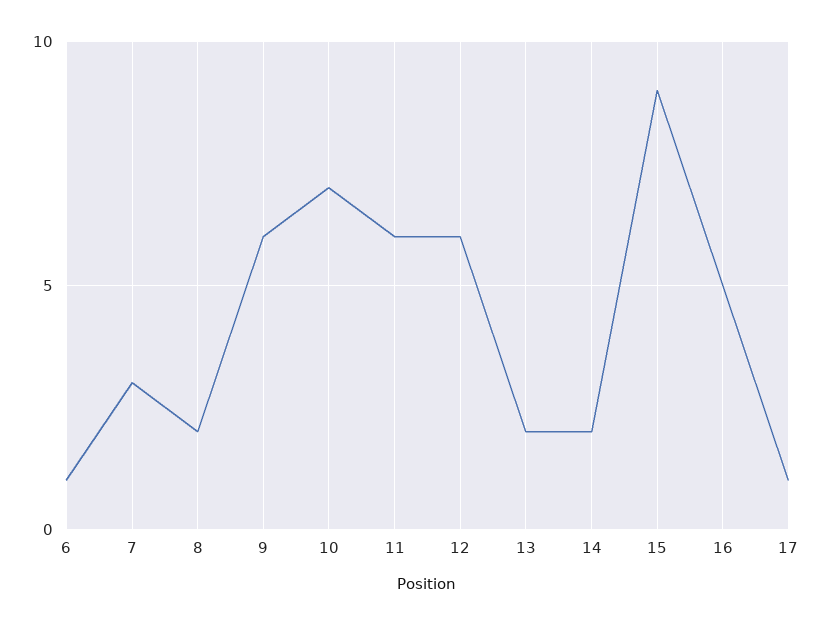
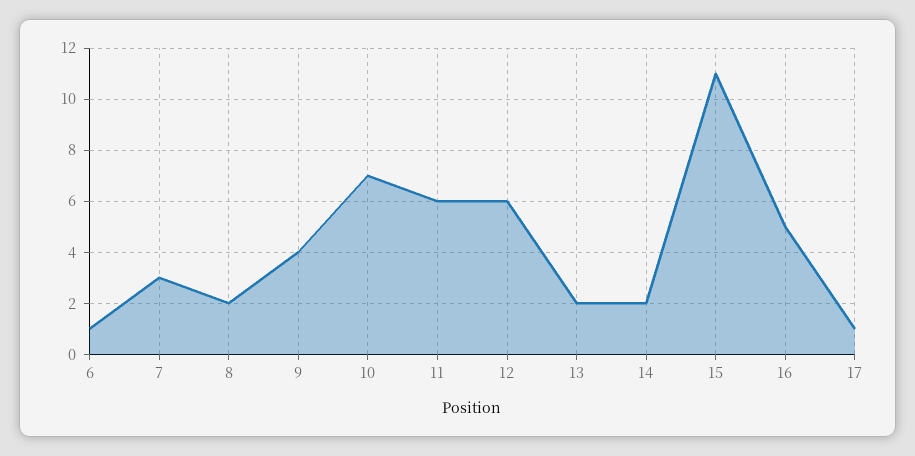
  {
    "6": 1,
    "7": 3,
    "8": 2,
-   "9": 6,
+   "9": 4,
    "10": 7,
    "11": 6,
    "12": 6,
    "13": 2,
    "14": 2,
-   "15": 9,
+   "15": 11,
    "16": 5,
    "17": 1
  }

